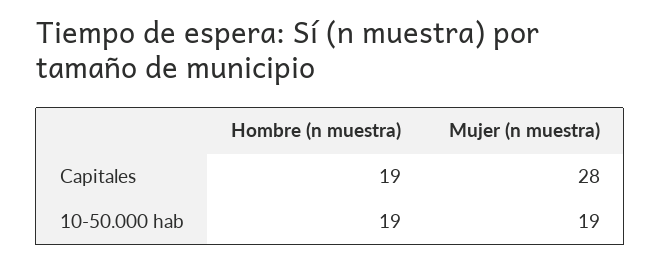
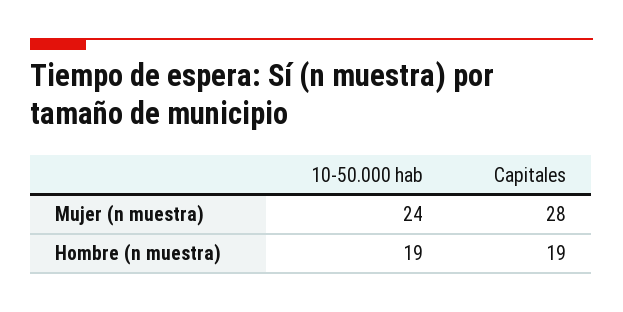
  {
    "Hombre (n muestra)": {
      "Capitales": 19,
      "10-50.000 hab": 19
    },
    "Mujer (n muestra)": {
      "Capitales": 28,
-     "10-50.000 hab": 19
+     "10-50.000 hab": 24
    }
  }

